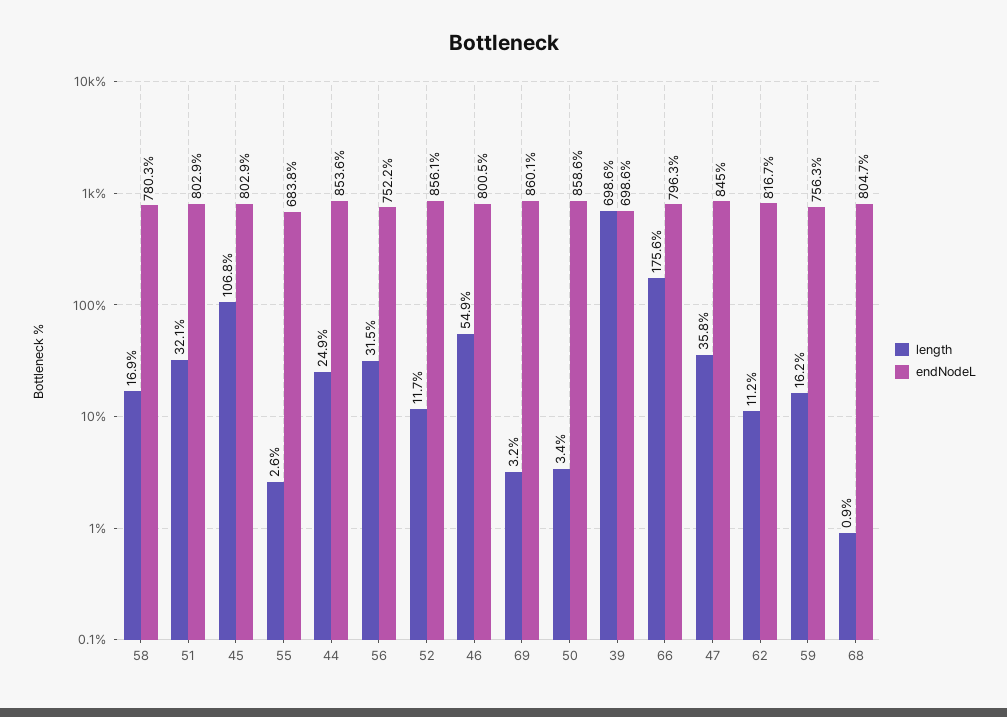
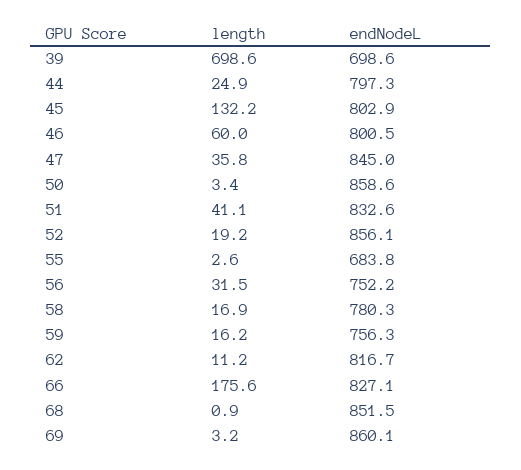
  {
    "length": {
      "58": 16.9,
-     "51": 32.1,
+     "51": 41.1,
-     "45": 106.8,
+     "45": 132.2,
      "55": 2.6,
      "44": 24.9,
      "56": 31.5,
-     "52": 11.7,
+     "52": 19.2,
-     "46": 54.9,
+     "46": 60,
      "69": 3.2,
      "50": 3.4,
      "39": 698.6,
      "66": 175.6,
      "47": 35.8,
      "62": 11.2,
      "59": 16.2,
      "68": 0.9
    },
    "endNodeL": {
      "58": 780.3,
-     "51": 802.9,
+     "51": 832.6,
      "45": 802.9,
      "55": 683.8,
-     "44": 853.6,
+     "44": 797.3,
      "56": 752.2,
      "52": 856.1,
      "46": 800.5,
      "69": 860.1,
      "50": 858.6,
      "39": 698.6,
-     "66": 796.3,
+     "66": 827.1,
      "47": 845,
      "62": 816.7,
      "59": 756.3,
-     "68": 804.7
+     "68": 851.5
    }
  }

